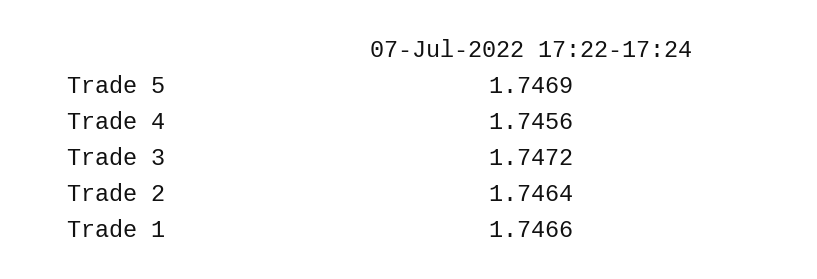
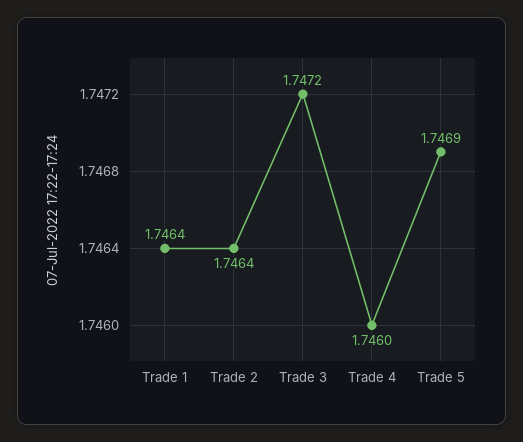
  {
    "Trade 5": 1.7469,
-   "Trade 4": 1.7456,
+   "Trade 4": 1.746,
    "Trade 3": 1.7472,
    "Trade 2": 1.7464,
-   "Trade 1": 1.7466
+   "Trade 1": 1.7464
  }

